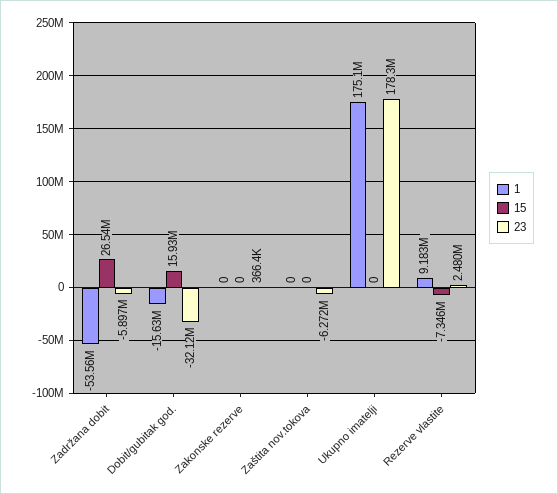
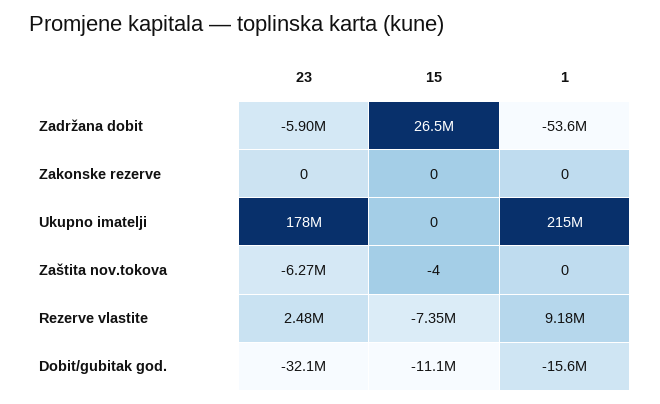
  {
    "1": {
      "Zadržana dobit": -53560000,
      "Dobit/gubitak god.": -15630000,
      "Zakonske rezerve": 0,
      "Zaštita nov.tokova": 0,
-     "Ukupno imatelji": 175100000,
+     "Ukupno imatelji": 215000000,
      "Rezerve vlastite": 9183000
    },
    "15": {
      "Zadržana dobit": 26540000,
-     "Dobit/gubitak god.": 15930000,
+     "Dobit/gubitak god.": -11100000,
      "Zakonske rezerve": 0,
-     "Zaštita nov.tokova": 0,
+     "Zaštita nov.tokova": -4,
      "Ukupno imatelji": 0,
      "Rezerve vlastite": -7346000
    },
    "23": {
      "Zadržana dobit": -5897000,
      "Dobit/gubitak god.": -32120000,
-     "Zakonske rezerve": 366400,
+     "Zakonske rezerve": 0,
      "Zaštita nov.tokova": -6272000,
      "Ukupno imatelji": 178300000,
      "Rezerve vlastite": 2480000
    }
  }

